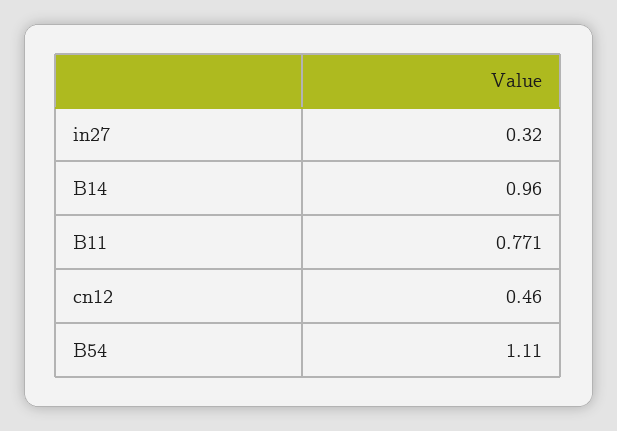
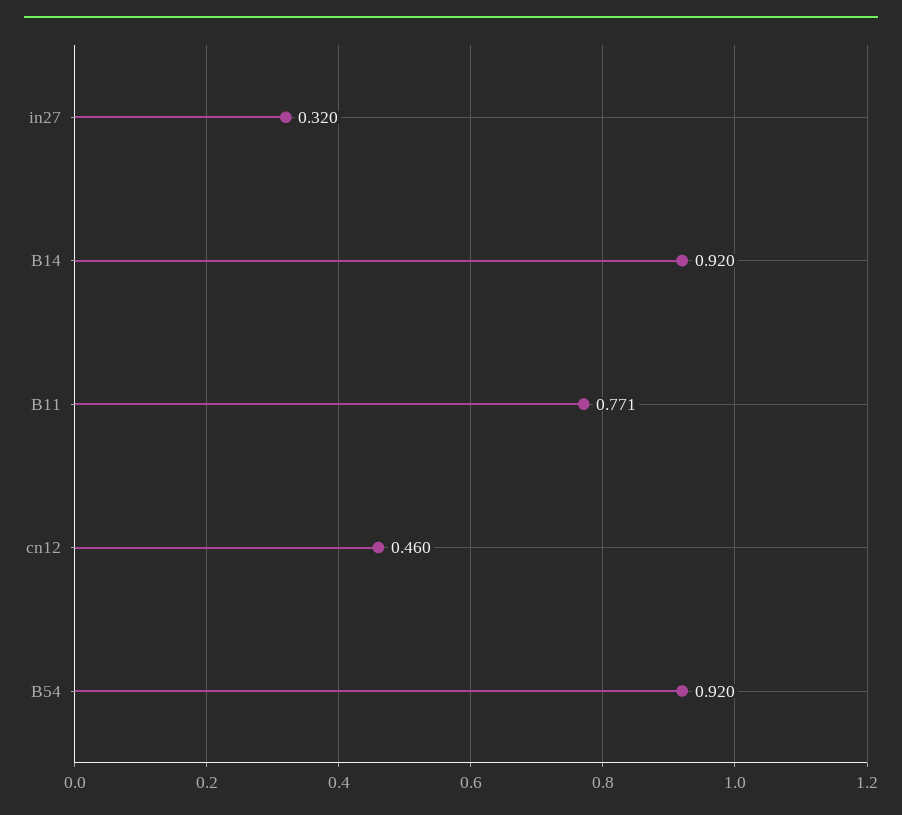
  {
    "in27": 0.32,
-   "B14": 0.96,
+   "B14": 0.92,
    "B11": 0.771,
    "cn12": 0.46,
-   "B54": 1.11
+   "B54": 0.92
  }

